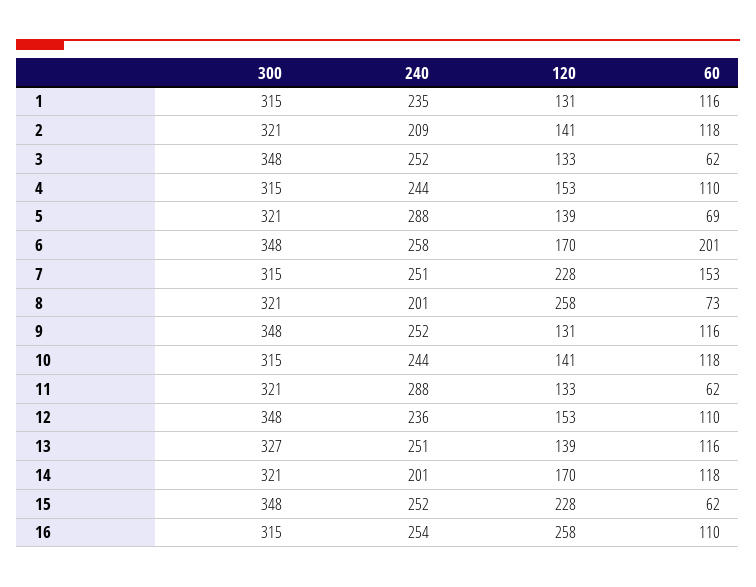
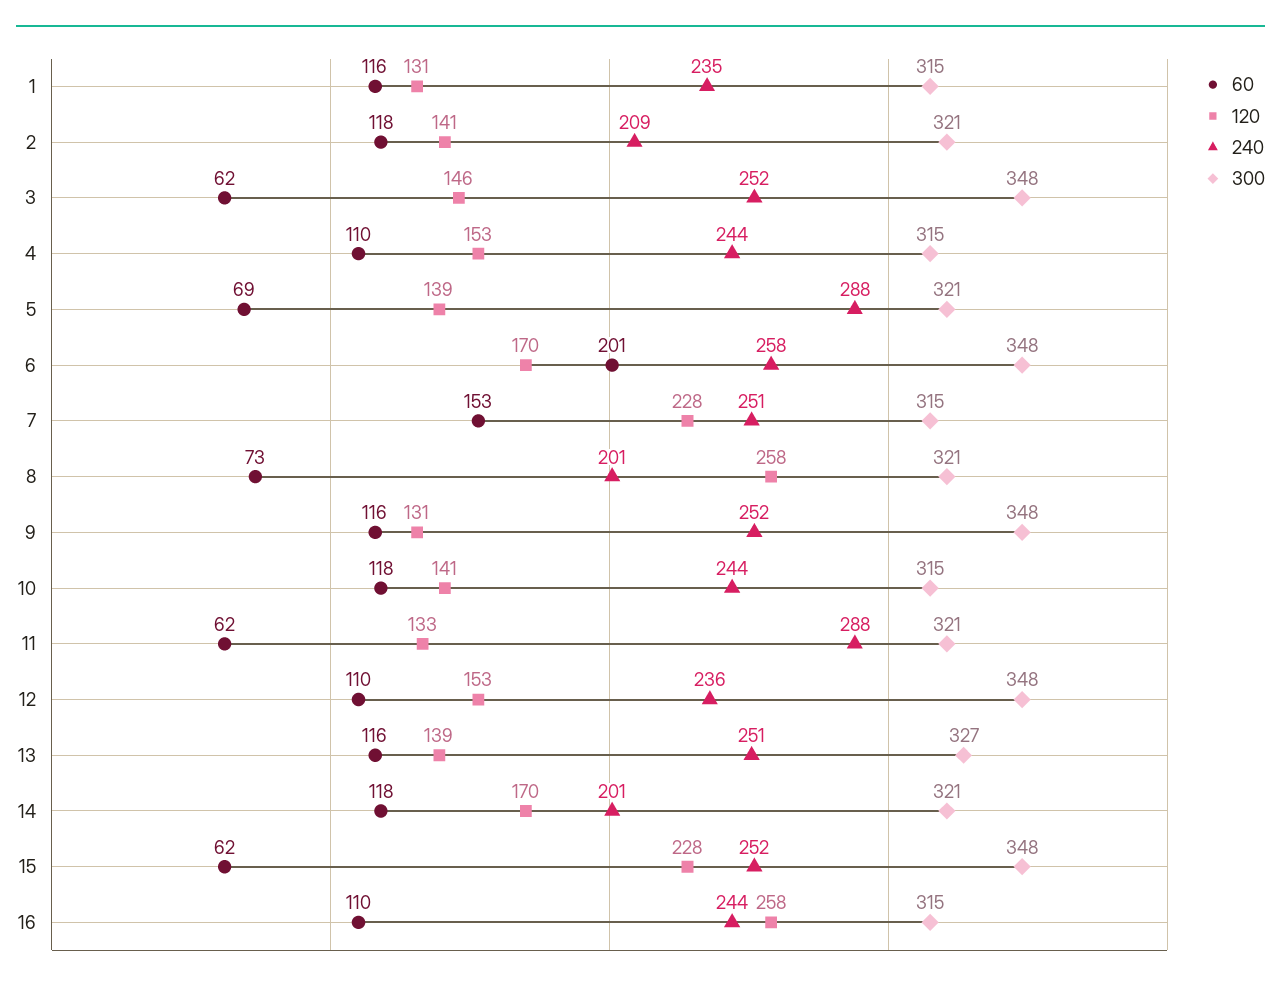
  {
    "300": {
      "1": 315,
      "2": 321,
      "3": 348,
      "4": 315,
      "5": 321,
      "6": 348,
      "7": 315,
      "8": 321,
      "9": 348,
      "10": 315,
      "11": 321,
      "12": 348,
      "13": 327,
      "14": 321,
      "15": 348,
      "16": 315
    },
    "240": {
      "1": 235,
      "2": 209,
      "3": 252,
      "4": 244,
      "5": 288,
      "6": 258,
      "7": 251,
      "8": 201,
      "9": 252,
      "10": 244,
      "11": 288,
      "12": 236,
      "13": 251,
      "14": 201,
      "15": 252,
-     "16": 254
+     "16": 244
    },
    "120": {
      "1": 131,
      "2": 141,
-     "3": 133,
+     "3": 146,
      "4": 153,
      "5": 139,
      "6": 170,
      "7": 228,
      "8": 258,
      "9": 131,
      "10": 141,
      "11": 133,
      "12": 153,
      "13": 139,
      "14": 170,
      "15": 228,
      "16": 258
    },
    "60": {
      "1": 116,
      "2": 118,
      "3": 62,
      "4": 110,
      "5": 69,
      "6": 201,
      "7": 153,
      "8": 73,
      "9": 116,
      "10": 118,
      "11": 62,
      "12": 110,
      "13": 116,
      "14": 118,
      "15": 62,
      "16": 110
    }
  }

